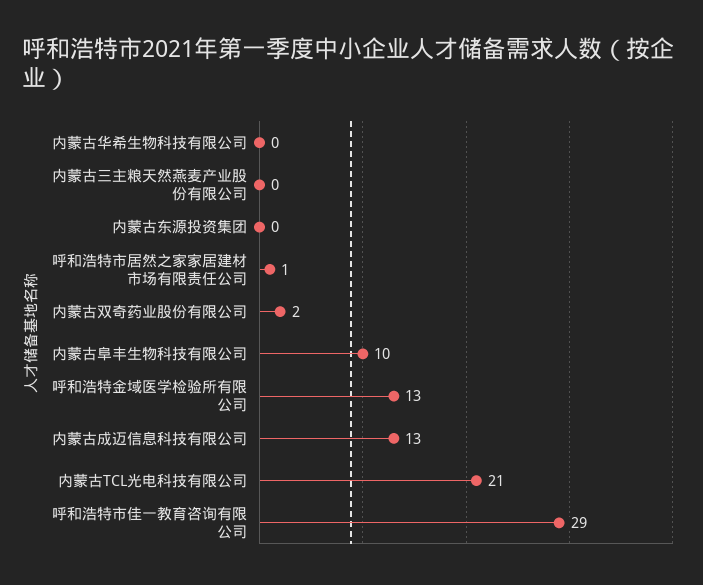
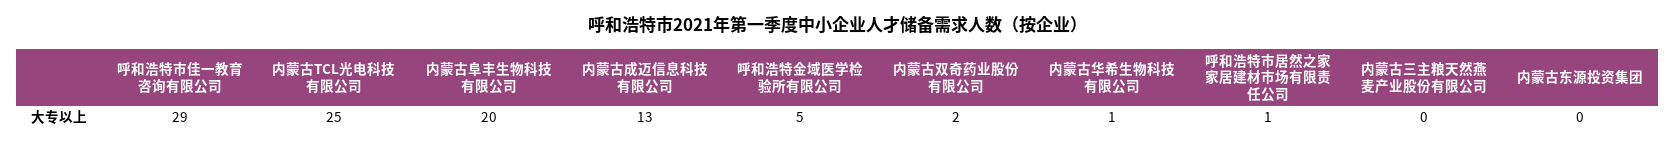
  {
-   "内蒙古华希生物科技有限公司": 0,
+   "内蒙古华希生物科技有限公司": 1,
    "内蒙古三主粮天然燕麦产业股份有限公司": 0,
    "内蒙古东源投资集团": 0,
    "呼和浩特市居然之家家居建材市场有限责任公司": 1,
    "内蒙古双奇药业股份有限公司": 2,
-   "内蒙古阜丰生物科技有限公司": 10,
+   "内蒙古阜丰生物科技有限公司": 20,
-   "呼和浩特金域医学检验所有限公司": 13,
+   "呼和浩特金域医学检验所有限公司": 5,
    "内蒙古成迈信息科技有限公司": 13,
-   "内蒙古TCL光电科技有限公司": 21,
+   "内蒙古TCL光电科技有限公司": 25,
    "呼和浩特市佳一教育咨询有限公司": 29
  }

